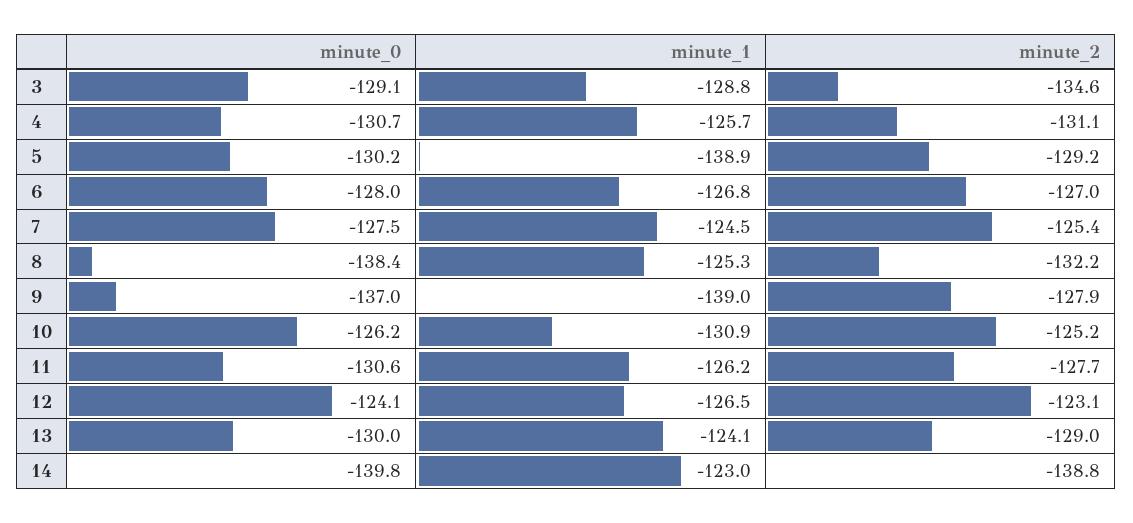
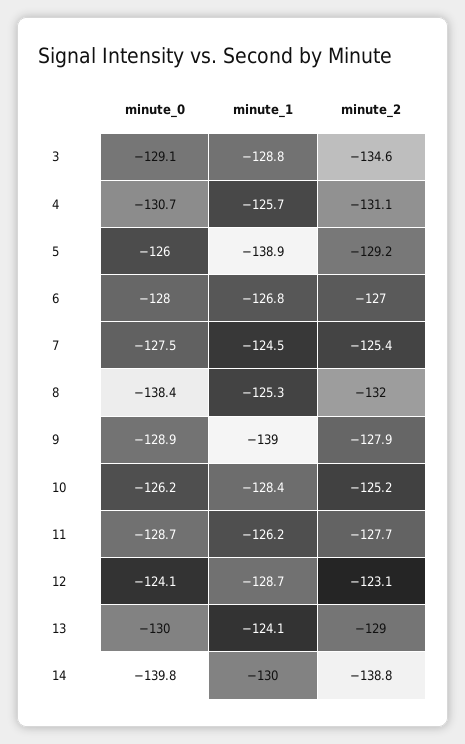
  {
    "minute_0": {
      "3": -129.1,
      "4": -130.7,
-     "5": -130.2,
+     "5": -126,
      "6": -128,
      "7": -127.5,
      "8": -138.4,
-     "9": -137,
+     "9": -128.9,
      "10": -126.2,
-     "11": -130.6,
+     "11": -128.7,
      "12": -124.1,
      "13": -130,
      "14": -139.8
    },
    "minute_1": {
      "3": -128.8,
      "4": -125.7,
      "5": -138.9,
      "6": -126.8,
      "7": -124.5,
      "8": -125.3,
      "9": -139,
-     "10": -130.9,
+     "10": -128.4,
      "11": -126.2,
-     "12": -126.5,
+     "12": -128.7,
      "13": -124.1,
-     "14": -123
+     "14": -130
    },
    "minute_2": {
      "3": -134.6,
      "4": -131.1,
      "5": -129.2,
      "6": -127,
      "7": -125.4,
-     "8": -132.2,
+     "8": -132,
      "9": -127.9,
      "10": -125.2,
      "11": -127.7,
      "12": -123.1,
      "13": -129,
      "14": -138.8
    }
  }

